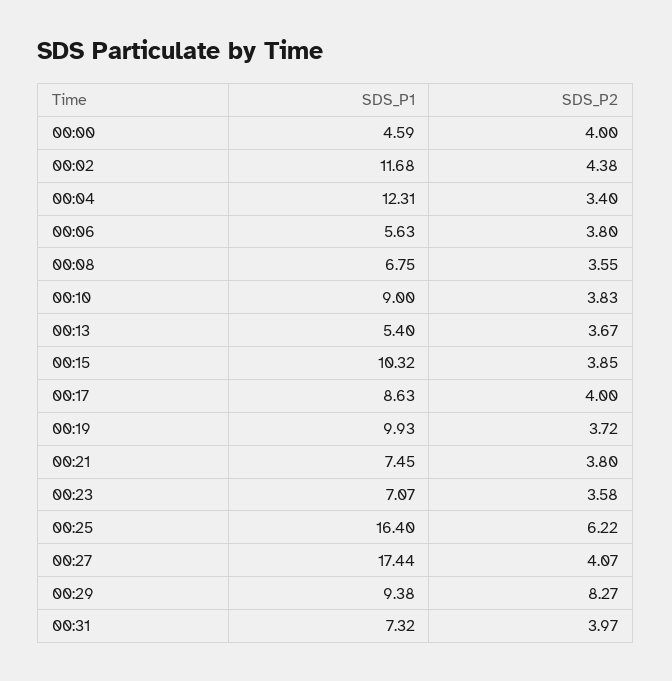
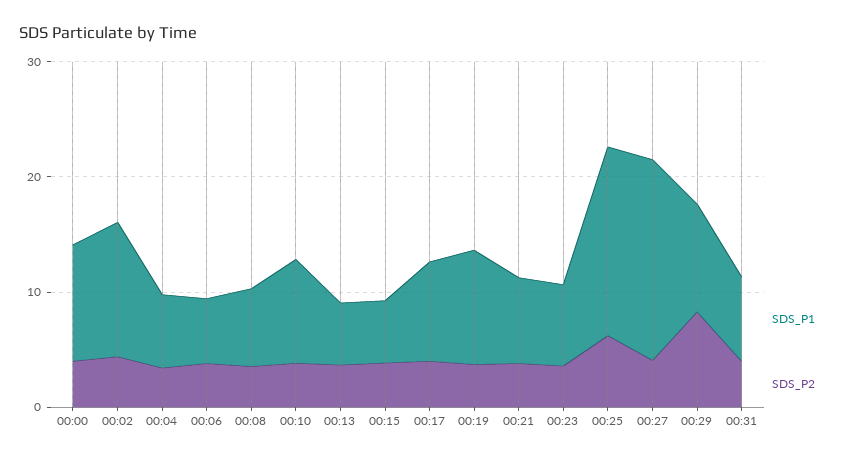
  {
    "SDS_P1": {
-     "00:00": 4.59,
+     "00:00": 10,
      "00:02": 11.68,
-     "00:04": 12.31,
+     "00:04": 6,
      "00:06": 5.63,
      "00:08": 6.75,
      "00:10": 9,
      "00:13": 5.4,
-     "00:15": 10.32,
+     "00:15": 6,
      "00:17": 8.63,
      "00:19": 9.93,
      "00:21": 7.45,
      "00:23": 7.07,
      "00:25": 16.4,
      "00:27": 17.44,
      "00:29": 9.38,
      "00:31": 7.32
    },
    "SDS_P2": {
      "00:00": 4,
      "00:02": 4.38,
      "00:04": 3.4,
      "00:06": 3.8,
      "00:08": 3.55,
      "00:10": 3.83,
      "00:13": 3.67,
      "00:15": 3.85,
      "00:17": 4,
      "00:19": 3.72,
      "00:21": 3.8,
      "00:23": 3.58,
      "00:25": 6.22,
      "00:27": 4.07,
      "00:29": 8.27,
      "00:31": 3.97
    }
  }

